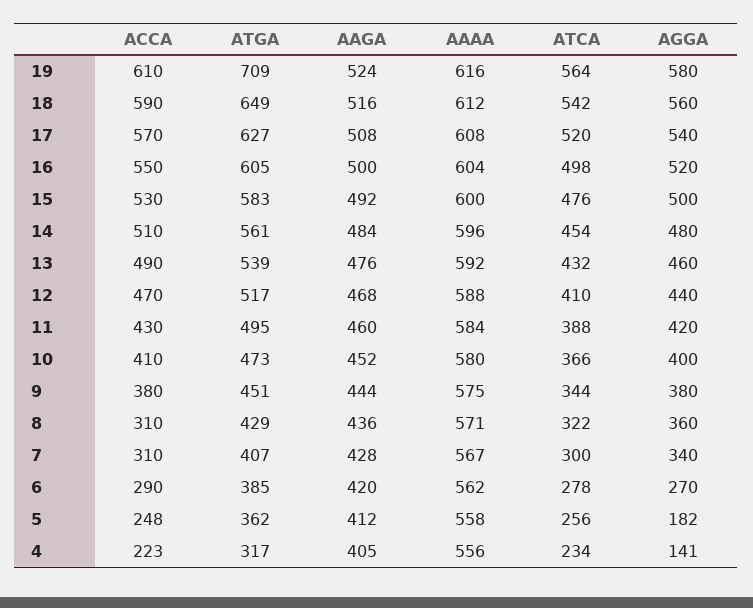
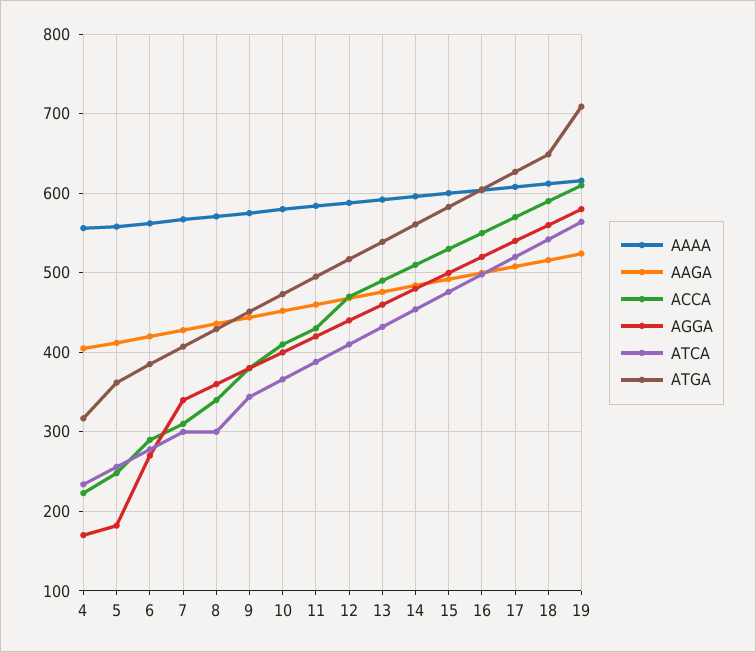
  {
    "ACCA": {
      "19": 610,
      "18": 590,
      "17": 570,
      "16": 550,
      "15": 530,
      "14": 510,
      "13": 490,
      "12": 470,
      "11": 430,
      "10": 410,
      "9": 380,
-     "8": 310,
+     "8": 340,
      "7": 310,
      "6": 290,
      "5": 248,
      "4": 223
    },
    "ATGA": {
      "19": 709,
      "18": 649,
      "17": 627,
      "16": 605,
      "15": 583,
      "14": 561,
      "13": 539,
      "12": 517,
      "11": 495,
      "10": 473,
      "9": 451,
      "8": 429,
      "7": 407,
      "6": 385,
      "5": 362,
      "4": 317
    },
    "AAGA": {
      "19": 524,
      "18": 516,
      "17": 508,
      "16": 500,
      "15": 492,
      "14": 484,
      "13": 476,
      "12": 468,
      "11": 460,
      "10": 452,
      "9": 444,
      "8": 436,
      "7": 428,
      "6": 420,
      "5": 412,
      "4": 405
    },
    "AAAA": {
      "19": 616,
      "18": 612,
      "17": 608,
      "16": 604,
      "15": 600,
      "14": 596,
      "13": 592,
      "12": 588,
      "11": 584,
      "10": 580,
      "9": 575,
      "8": 571,
      "7": 567,
      "6": 562,
      "5": 558,
      "4": 556
    },
    "ATCA": {
      "19": 564,
      "18": 542,
      "17": 520,
      "16": 498,
      "15": 476,
      "14": 454,
      "13": 432,
      "12": 410,
      "11": 388,
      "10": 366,
      "9": 344,
-     "8": 322,
+     "8": 300,
      "7": 300,
      "6": 278,
      "5": 256,
      "4": 234
    },
    "AGGA": {
      "19": 580,
      "18": 560,
      "17": 540,
      "16": 520,
      "15": 500,
      "14": 480,
      "13": 460,
      "12": 440,
      "11": 420,
      "10": 400,
      "9": 380,
      "8": 360,
      "7": 340,
      "6": 270,
      "5": 182,
-     "4": 141
+     "4": 170
    }
  }

